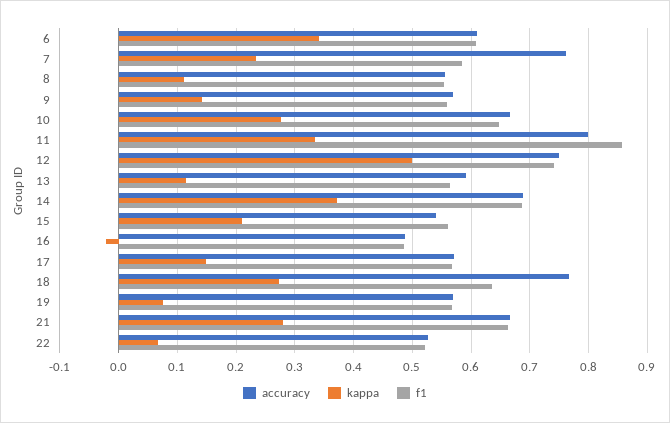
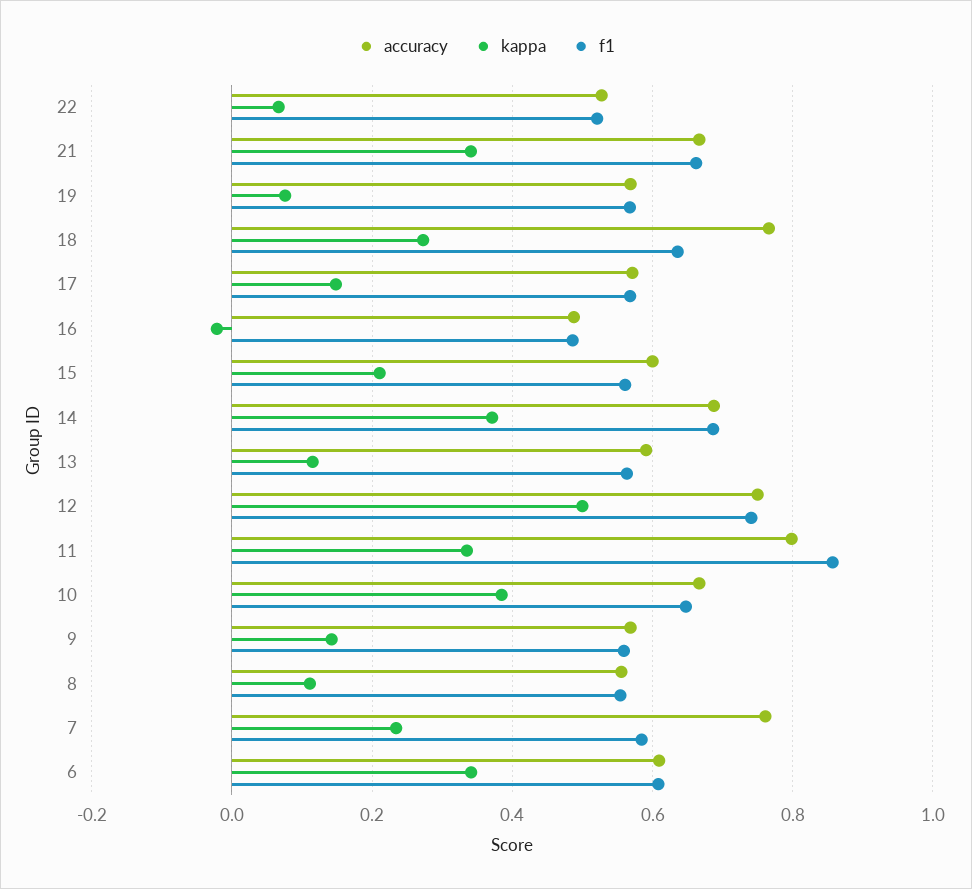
  {
    "accuracy": {
      "6": 0.6,
      "7": 0.76,
      "8": 0.56,
      "9": 0.56,
      "10": 0.66,
      "11": 0.8,
      "12": 0.76,
      "13": 0.6,
      "14": 0.68,
-     "15": 0.54,
+     "15": 0.6,
      "16": 0.48,
      "17": 0.58,
      "18": 0.76,
      "19": 0.56,
      "21": 0.66,
      "22": 0.52
    },
    "kappa": {
      "6": 0.34,
      "7": 0.24,
      "8": 0.12,
      "9": 0.14,
-     "10": 0.28,
+     "10": 0.38,
      "11": 0.34,
      "12": 0.5,
      "13": 0.12,
      "14": 0.38,
      "15": 0.22,
      "16": -0.02,
      "17": 0.14,
      "18": 0.28,
      "19": 0.08,
-     "21": 0.28,
+     "21": 0.34,
      "22": 0.06
    },
    "f1": {
      "6": 0.6,
      "7": 0.58,
      "8": 0.56,
      "9": 0.56,
      "10": 0.64,
      "11": 0.86,
      "12": 0.74,
      "13": 0.56,
      "14": 0.68,
      "15": 0.56,
      "16": 0.48,
      "17": 0.56,
      "18": 0.64,
      "19": 0.56,
      "21": 0.66,
      "22": 0.52
    }
  }

